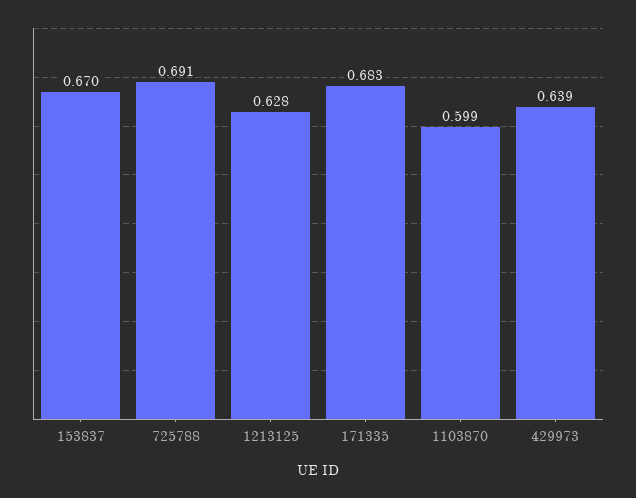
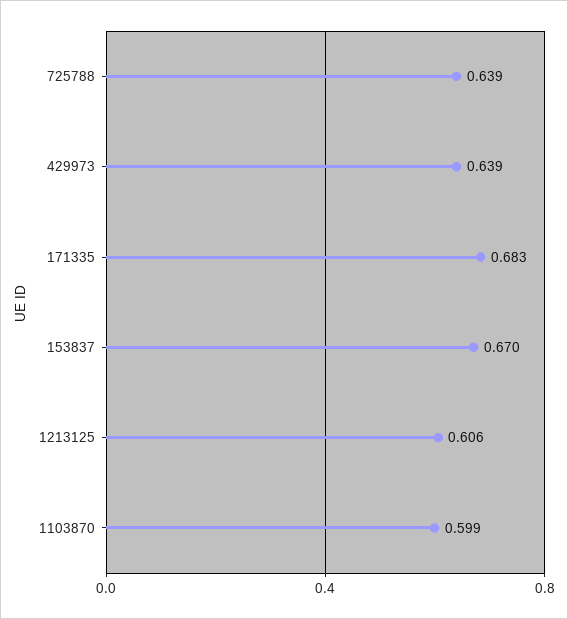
  {
    "153837": 0.67,
-   "725788": 0.691,
+   "725788": 0.639,
-   "1213125": 0.628,
+   "1213125": 0.606,
    "171335": 0.683,
    "1103870": 0.599,
    "429973": 0.639
  }

